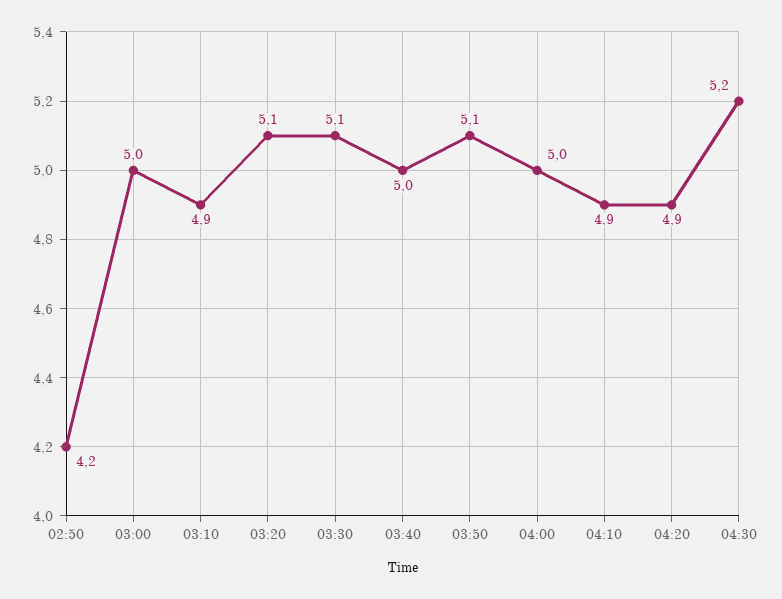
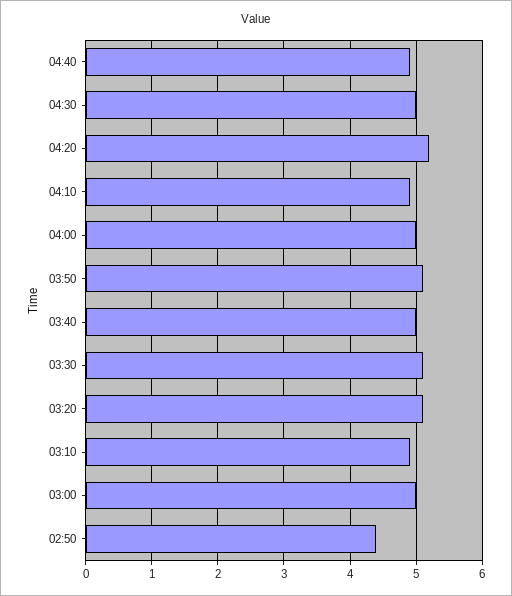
  {
-   "02:50": 4.2,
+   "02:50": 4.4,
    "03:00": 5,
    "03:10": 4.9,
    "03:20": 5.1,
    "03:30": 5.1,
    "03:40": 5,
    "03:50": 5.1,
    "04:00": 5,
    "04:10": 4.9,
-   "04:20": 4.9,
+   "04:20": 5.2,
-   "04:30": 5.2
+   "04:30": 5,
+   "04:40": 4.9
  }

